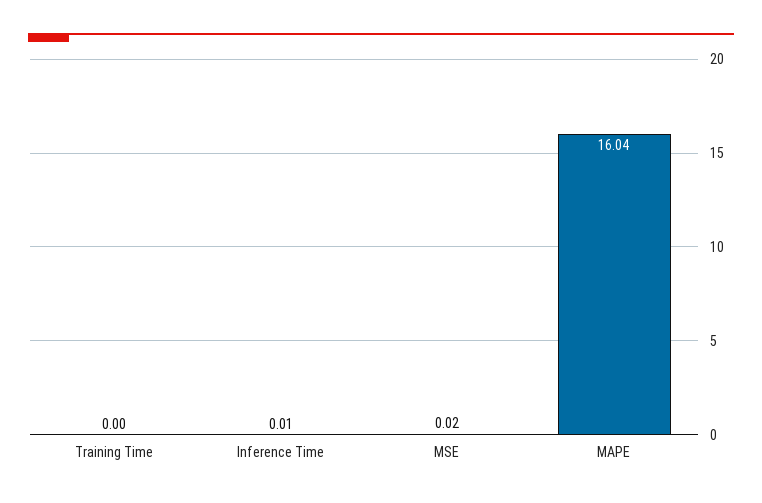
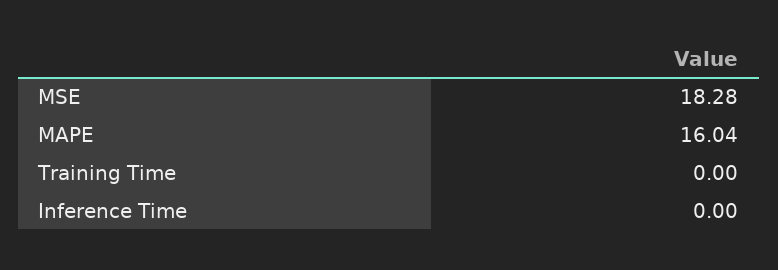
  {
    "Training Time": 0,
-   "Inference Time": 0.01,
+   "Inference Time": 0,
-   "MSE": 0.02,
+   "MSE": 18.28,
    "MAPE": 16.04
  }

